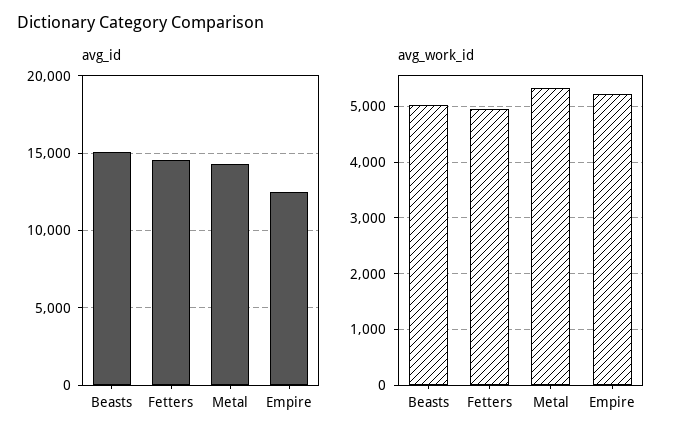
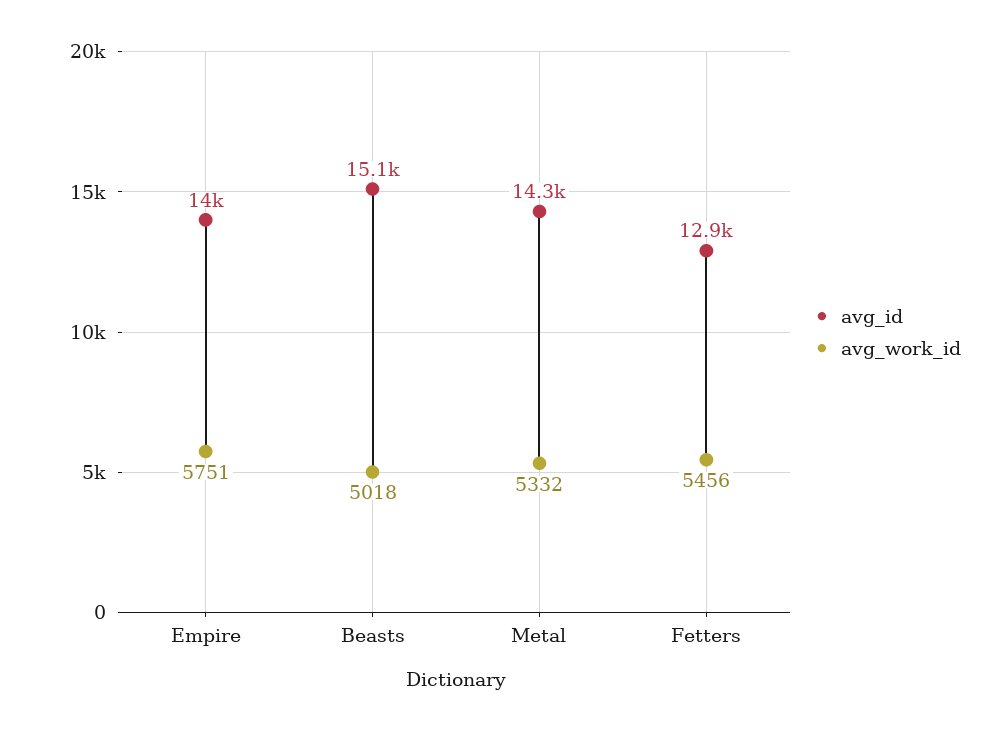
  {
    "avg_id": {
      "Beasts": 15100,
-     "Fetters": 14500,
+     "Fetters": 12900,
      "Metal": 14300,
-     "Empire": 12500
+     "Empire": 14000
    },
    "avg_work_id": {
      "Beasts": 5018,
-     "Fetters": 5000,
+     "Fetters": 5456,
      "Metal": 5332,
-     "Empire": 5200
+     "Empire": 5751
    }
  }

